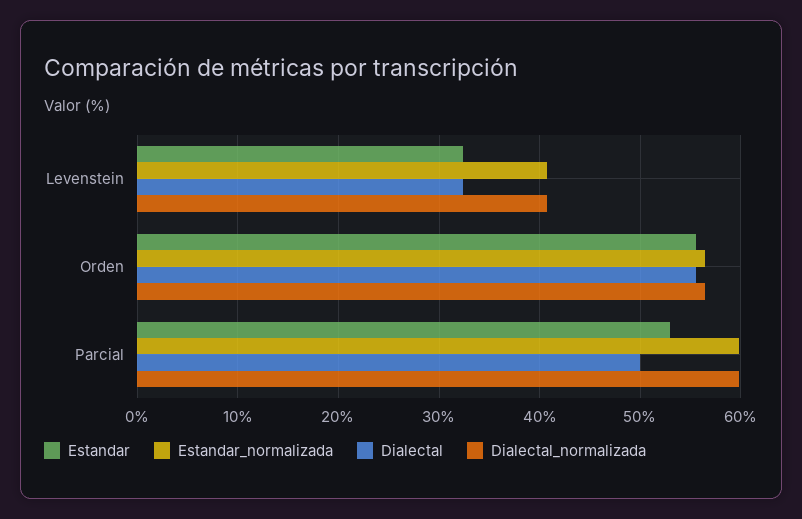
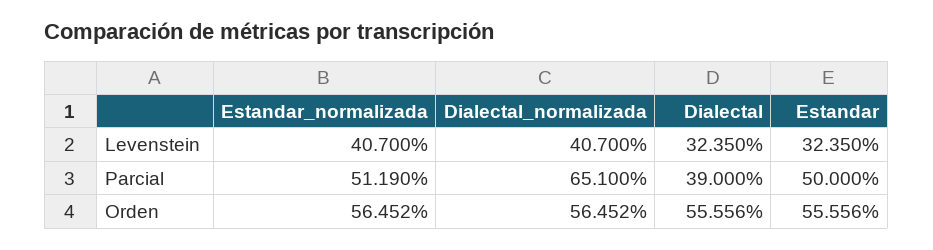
  {
    "Estandar": {
      "Levenstein": 32.35,
      "Orden": 55.556,
-     "Parcial": 53
+     "Parcial": 50
    },
    "Estandar_normalizada": {
      "Levenstein": 40.7,
      "Orden": 56.452,
-     "Parcial": 60
+     "Parcial": 51.19
    },
    "Dialectal": {
      "Levenstein": 32.35,
      "Orden": 55.556,
-     "Parcial": 50
+     "Parcial": 39
    },
    "Dialectal_normalizada": {
      "Levenstein": 40.7,
      "Orden": 56.452,
-     "Parcial": 60
+     "Parcial": 65.1
    }
  }

